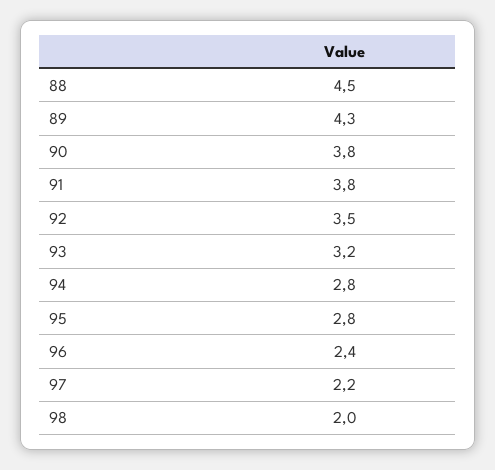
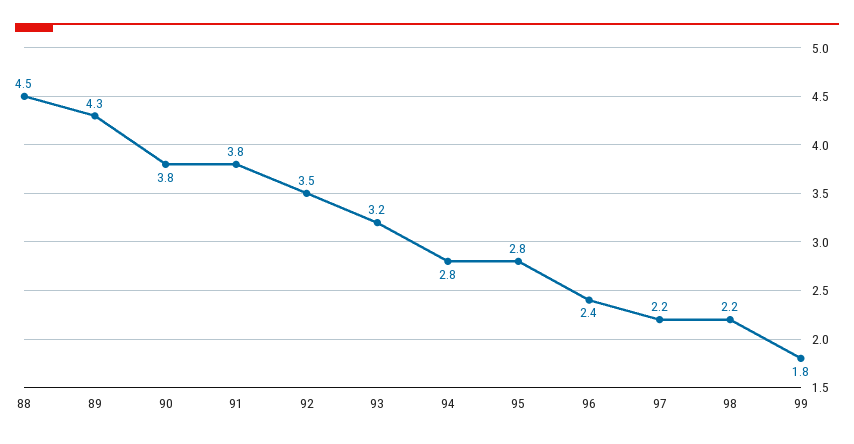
  {
    "88": 4.5,
    "89": 4.3,
    "90": 3.8,
    "91": 3.8,
    "92": 3.5,
    "93": 3.2,
    "94": 2.8,
    "95": 2.8,
    "96": 2.4,
    "97": 2.2,
-   "98": 2
+   "98": 2.2,
+   "99": 1.8
  }

